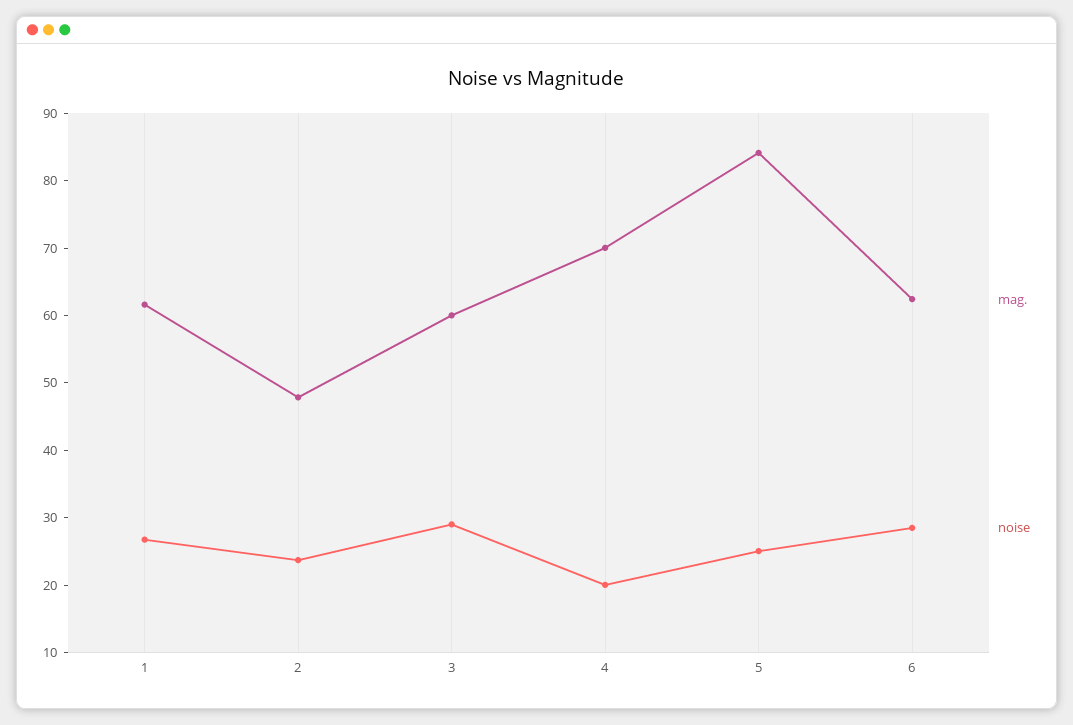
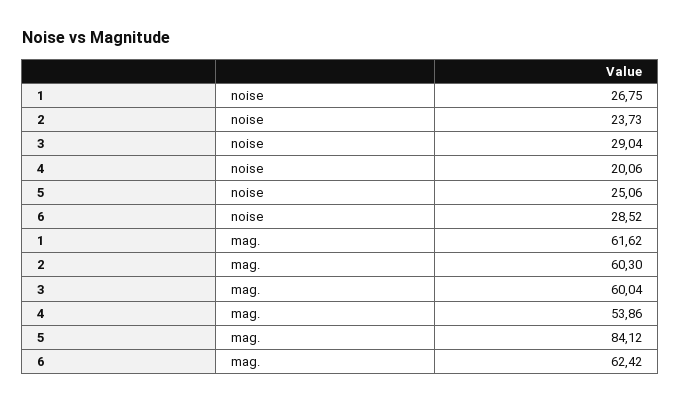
  {
    "mag.": {
      "1": 61.62,
-     "2": 48,
+     "2": 60.3,
      "3": 60.04,
-     "4": 70,
+     "4": 53.86,
      "5": 84.12,
      "6": 62.42
    },
    "noise": {
      "1": 26.75,
      "2": 23.73,
      "3": 29.04,
      "4": 20.06,
      "5": 25.06,
      "6": 28.52
    }
  }

